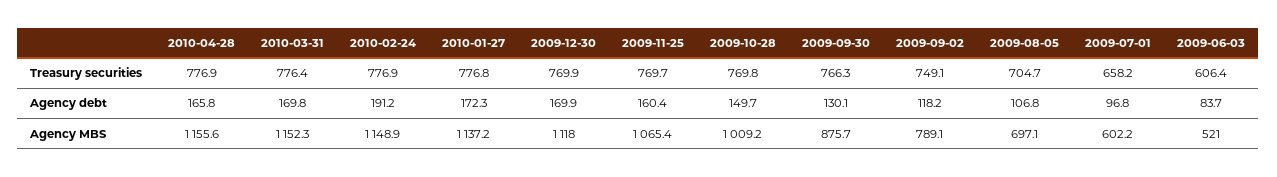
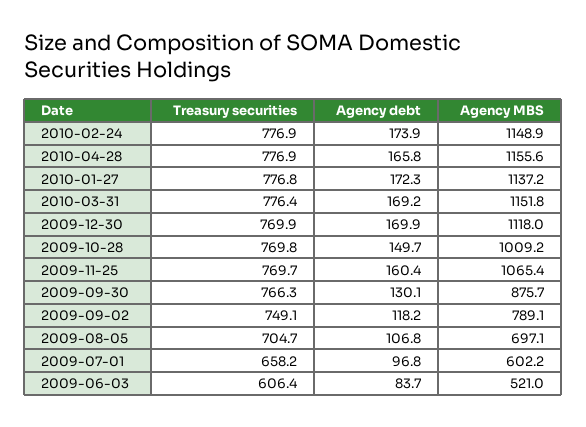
  {
    "2010-04-28": {
      "Treasury securities": 776.9,
      "Agency debt": 165.8,
      "Agency MBS": 1155.6
    },
    "2010-03-31": {
      "Treasury securities": 776.4,
-     "Agency debt": 169.8,
+     "Agency debt": 169.2,
-     "Agency MBS": 1152.3
+     "Agency MBS": 1151.8
    },
    "2010-02-24": {
      "Treasury securities": 776.9,
-     "Agency debt": 191.2,
+     "Agency debt": 173.9,
      "Agency MBS": 1148.9
    },
    "2010-01-27": {
      "Treasury securities": 776.8,
      "Agency debt": 172.3,
      "Agency MBS": 1137.2
    },
    "2009-12-30": {
      "Treasury securities": 769.9,
      "Agency debt": 169.9,
      "Agency MBS": 1118
    },
    "2009-11-25": {
      "Treasury securities": 769.7,
      "Agency debt": 160.4,
      "Agency MBS": 1065.4
    },
    "2009-10-28": {
      "Treasury securities": 769.8,
      "Agency debt": 149.7,
      "Agency MBS": 1009.2
    },
    "2009-09-30": {
      "Treasury securities": 766.3,
      "Agency debt": 130.1,
      "Agency MBS": 875.7
    },
    "2009-09-02": {
      "Treasury securities": 749.1,
      "Agency debt": 118.2,
      "Agency MBS": 789.1
    },
    "2009-08-05": {
      "Treasury securities": 704.7,
      "Agency debt": 106.8,
      "Agency MBS": 697.1
    },
    "2009-07-01": {
      "Treasury securities": 658.2,
      "Agency debt": 96.8,
      "Agency MBS": 602.2
    },
    "2009-06-03": {
      "Treasury securities": 606.4,
      "Agency debt": 83.7,
      "Agency MBS": 521
    }
  }

